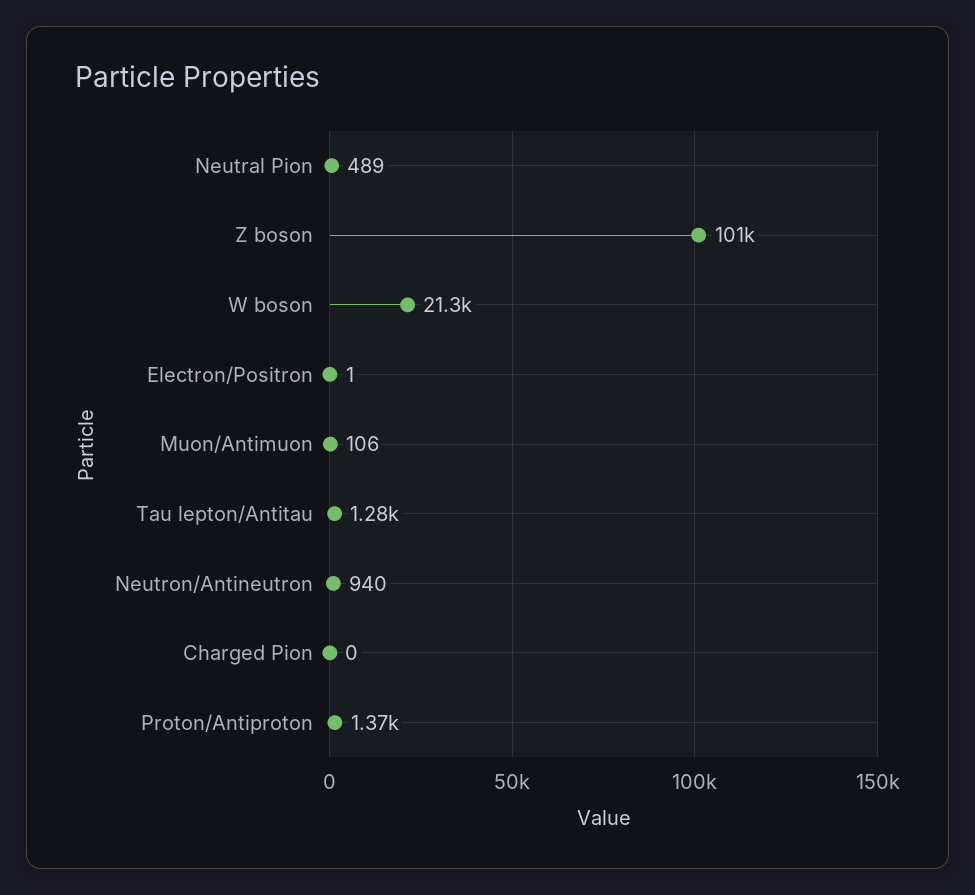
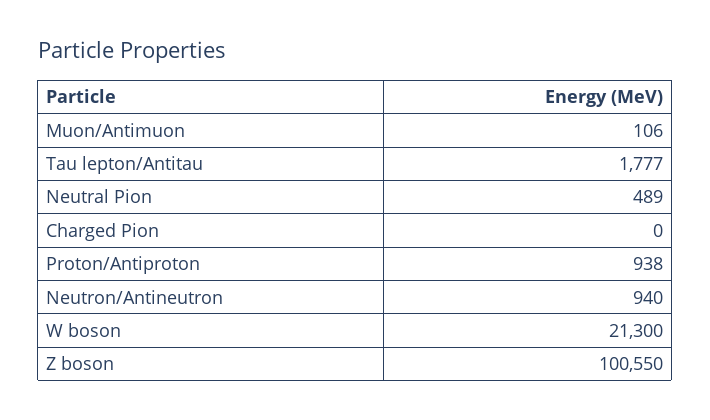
  {
    "Neutral Pion": 489,
    "Z boson": 100550,
    "W boson": 21300,
-   "Electron/Positron": 1,
    "Muon/Antimuon": 106,
-   "Tau lepton/Antitau": 1280,
+   "Tau lepton/Antitau": 1777,
    "Neutron/Antineutron": 940,
    "Charged Pion": 0,
-   "Proton/Antiproton": 1370
+   "Proton/Antiproton": 938
  }

